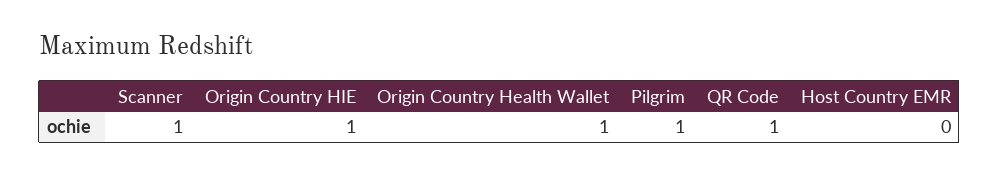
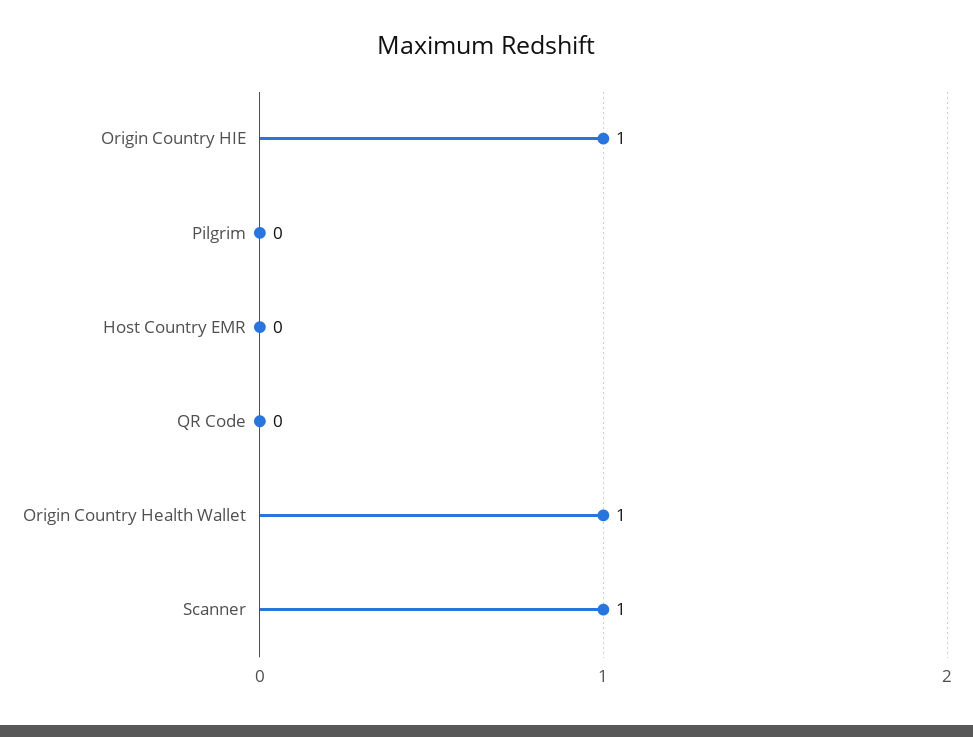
  {
    "Scanner": 1,
    "Origin Country HIE": 1,
    "Origin Country Health Wallet": 1,
-   "Pilgrim": 1,
+   "Pilgrim": 0,
-   "QR Code": 1,
+   "QR Code": 0,
    "Host Country EMR": 0
  }

